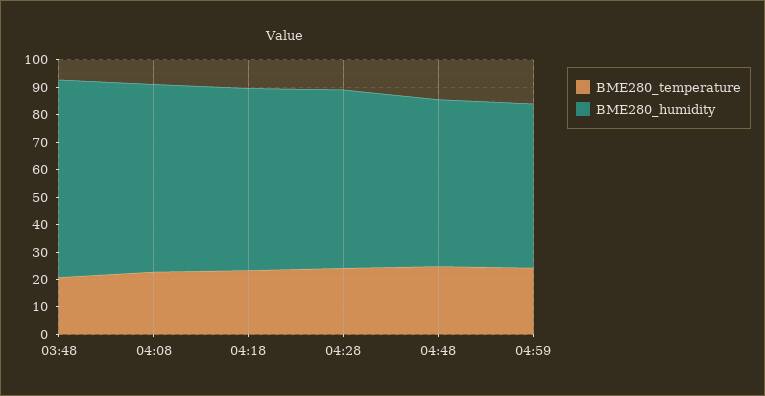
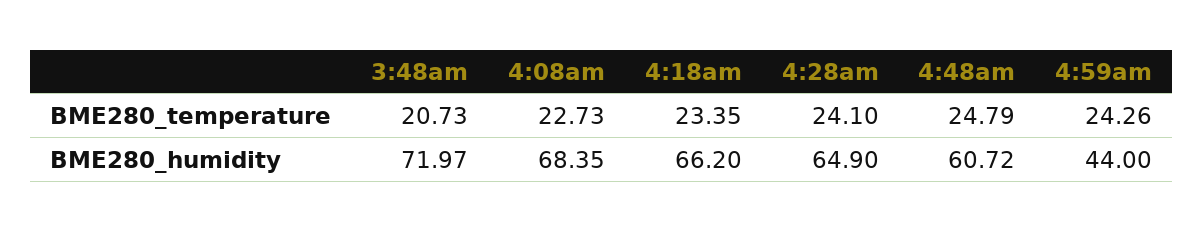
  {
    "BME280_temperature": {
      "03:48": 20.73,
      "04:08": 22.73,
      "04:18": 23.35,
      "04:28": 24.1,
      "04:48": 24.79,
      "04:59": 24.26
    },
    "BME280_humidity": {
      "03:48": 71.97,
      "04:08": 68.35,
      "04:18": 66.2,
      "04:28": 64.9,
      "04:48": 60.72,
-     "04:59": 60
+     "04:59": 44
    }
  }

